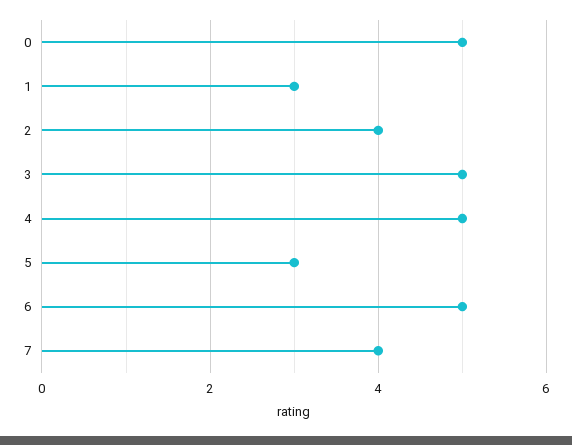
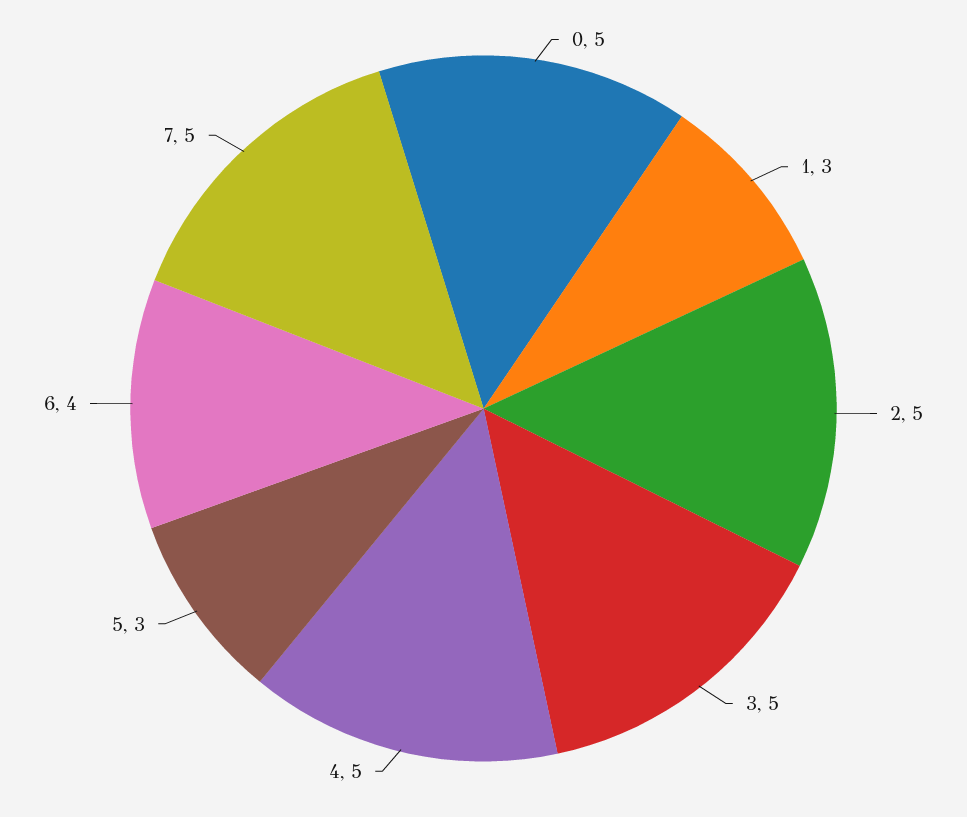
  {
    "0": 5,
    "1": 3,
-   "2": 4,
+   "2": 5,
    "3": 5,
    "4": 5,
    "5": 3,
-   "6": 5,
+   "6": 4,
-   "7": 4
+   "7": 5
  }

